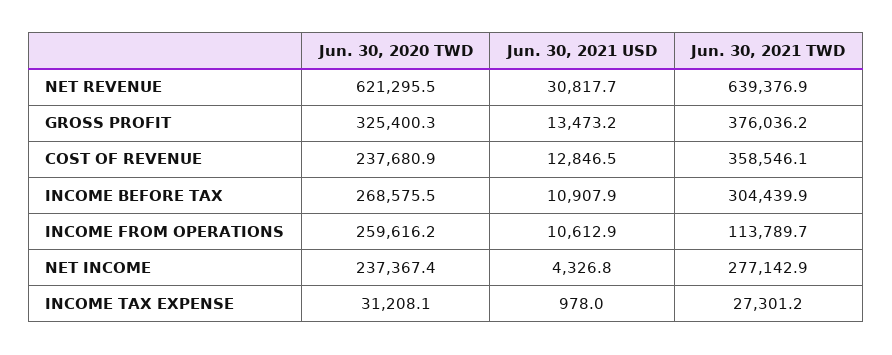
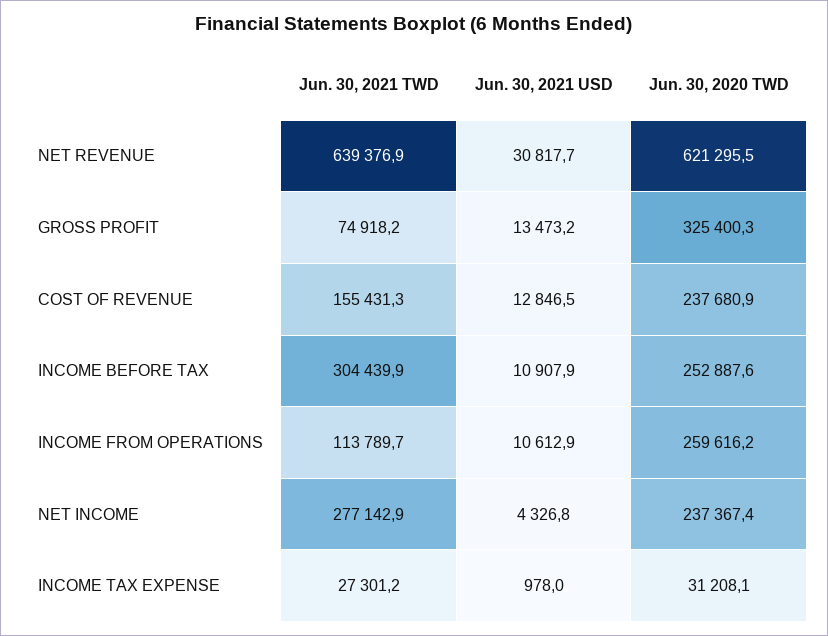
  {
    "Jun. 30, 2020 TWD": {
      "NET REVENUE": 621295.5,
      "GROSS PROFIT": 325400.3,
      "COST OF REVENUE": 237680.9,
-     "INCOME BEFORE TAX": 268575.5,
+     "INCOME BEFORE TAX": 252887.6,
      "INCOME FROM OPERATIONS": 259616.2,
      "NET INCOME": 237367.4,
      "INCOME TAX EXPENSE": 31208.1
    },
    "Jun. 30, 2021 USD": {
      "NET REVENUE": 30817.7,
      "GROSS PROFIT": 13473.2,
      "COST OF REVENUE": 12846.5,
      "INCOME BEFORE TAX": 10907.9,
      "INCOME FROM OPERATIONS": 10612.9,
      "NET INCOME": 4326.8,
      "INCOME TAX EXPENSE": 978
    },
    "Jun. 30, 2021 TWD": {
      "NET REVENUE": 639376.9,
-     "GROSS PROFIT": 376036.2,
+     "GROSS PROFIT": 74918.2,
-     "COST OF REVENUE": 358546.1,
+     "COST OF REVENUE": 155431.3,
      "INCOME BEFORE TAX": 304439.9,
      "INCOME FROM OPERATIONS": 113789.7,
      "NET INCOME": 277142.9,
      "INCOME TAX EXPENSE": 27301.2
    }
  }

